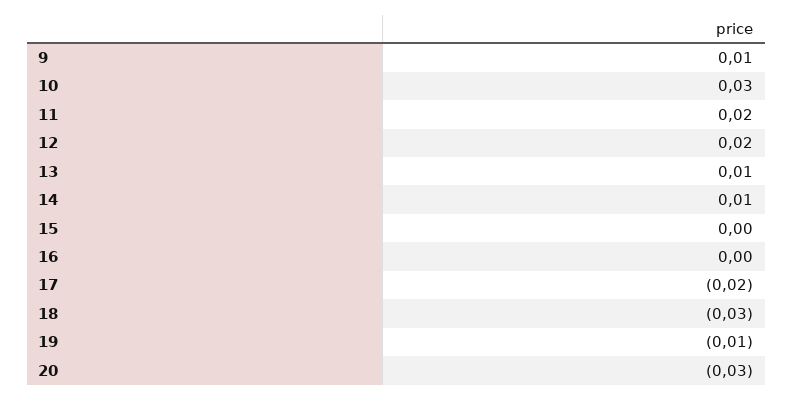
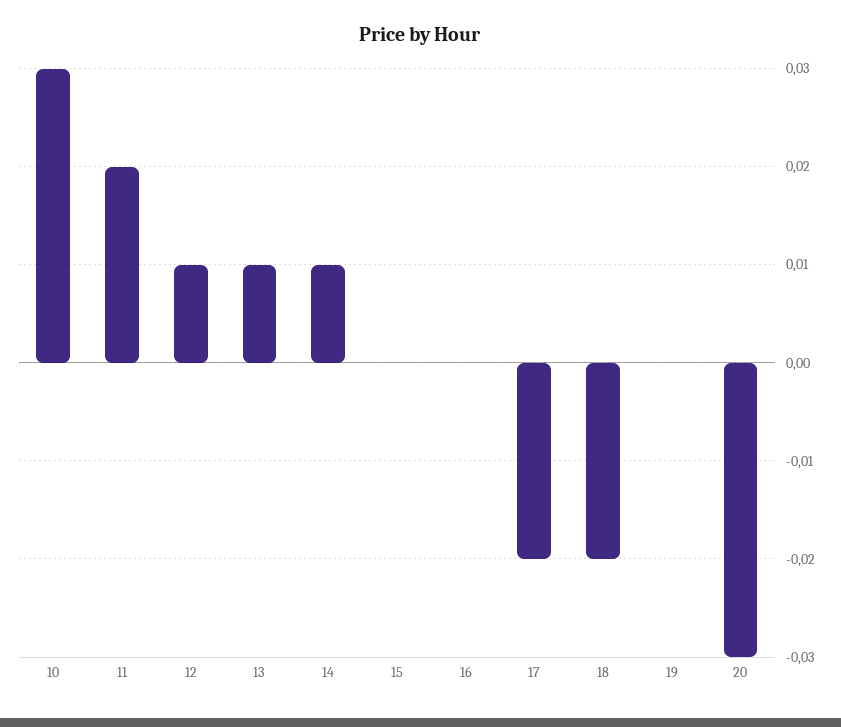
  {
-   "9": 0.01,
    "10": 0.03,
    "11": 0.02,
-   "12": 0.02,
+   "12": 0.01,
    "13": 0.01,
    "14": 0.01,
    "15": 0,
    "16": 0,
    "17": -0.02,
-   "18": -0.03,
+   "18": -0.02,
-   "19": -0.01,
+   "19": 0,
    "20": -0.03
  }

